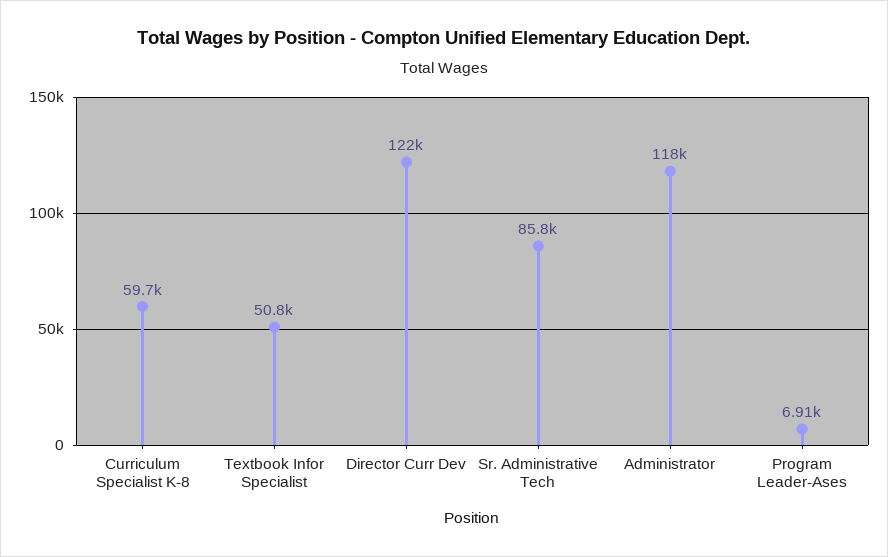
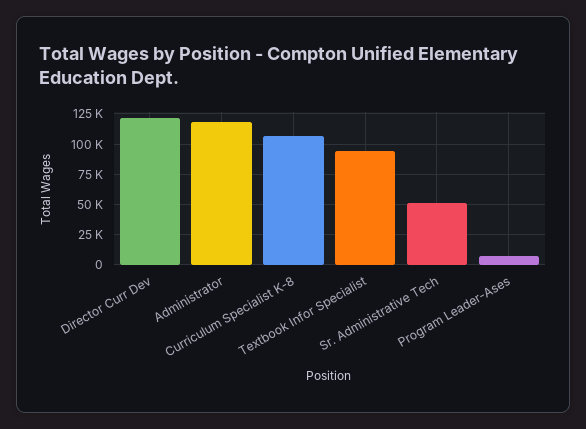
  {
-   "Curriculum Specialist K-8": 59700,
+   "Curriculum Specialist K-8": 105000,
-   "Textbook Infor Specialist": 50800,
+   "Textbook Infor Specialist": 95000,
    "Director Curr Dev": 122000,
-   "Sr. Administrative Tech": 85800,
+   "Sr. Administrative Tech": 50000,
    "Administrator": 118000,
    "Program Leader-Ases": 6910
  }

